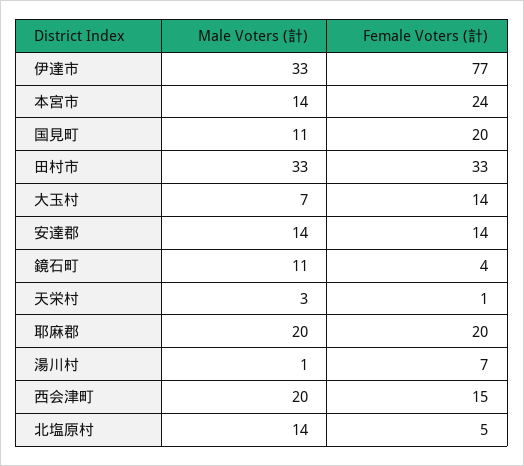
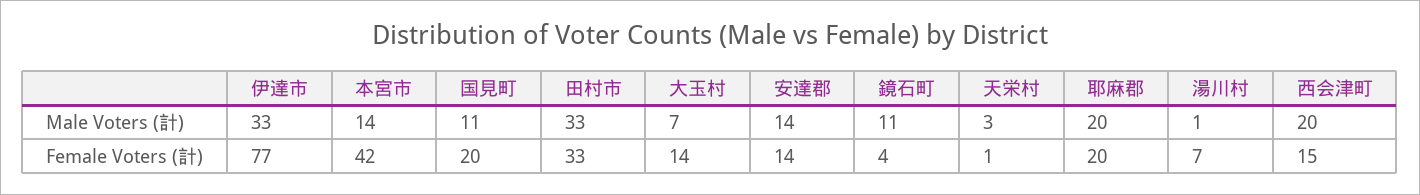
  {
    "Male Voters (計)": {
      "伊達市": 33,
      "本宮市": 14,
      "国見町": 11,
      "田村市": 33,
      "大玉村": 7,
      "安達郡": 14,
      "鏡石町": 11,
      "天栄村": 3,
      "耶麻郡": 20,
      "湯川村": 1,
-     "西会津町": 20,
+     "西会津町": 20
-     "北塩原村": 14
    },
    "Female Voters (計)": {
      "伊達市": 77,
-     "本宮市": 24,
+     "本宮市": 42,
      "国見町": 20,
      "田村市": 33,
      "大玉村": 14,
      "安達郡": 14,
      "鏡石町": 4,
      "天栄村": 1,
      "耶麻郡": 20,
      "湯川村": 7,
-     "西会津町": 15,
+     "西会津町": 15
-     "北塩原村": 5
    }
  }

